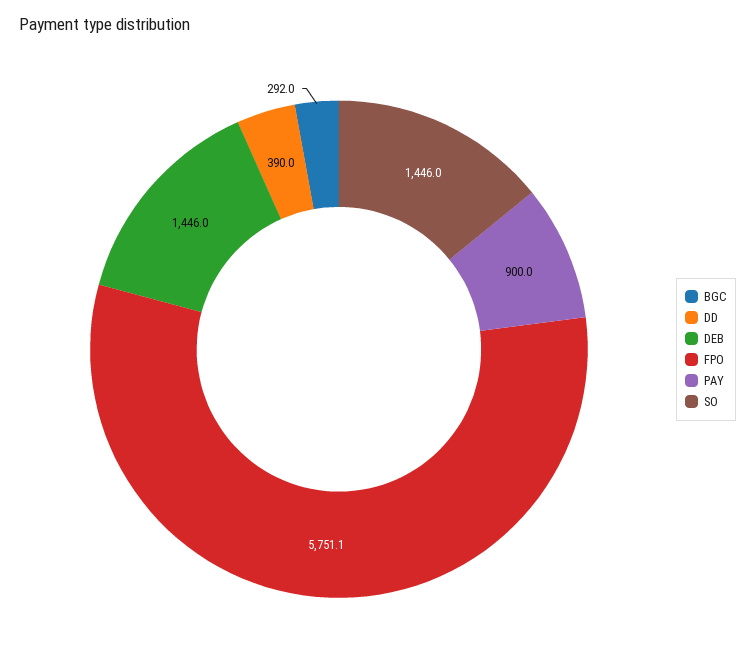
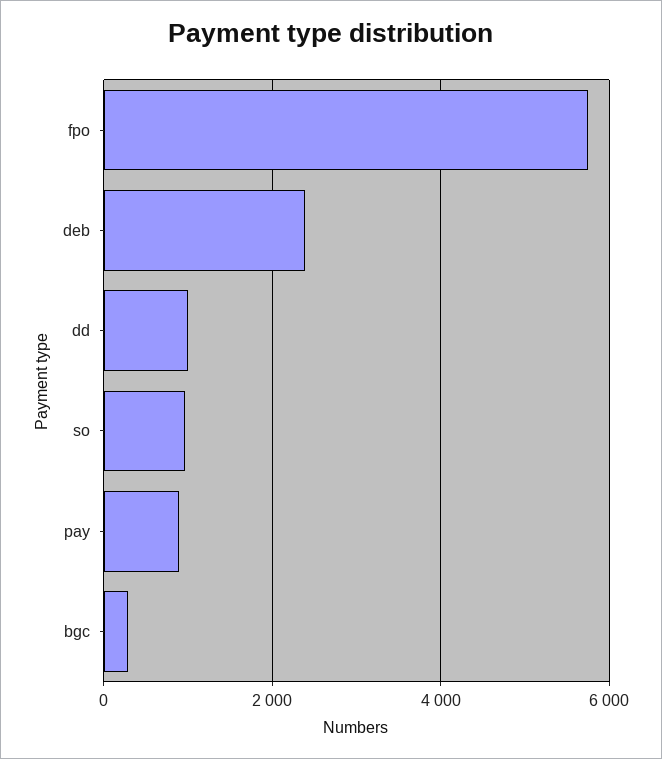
  {
    "BGC": 292,
-   "DD": 390,
+   "DD": 1000,
-   "DEB": 1446,
+   "DEB": 2400,
    "FPO": 5751.1,
    "PAY": 900,
-   "SO": 1446
+   "SO": 1000
  }

